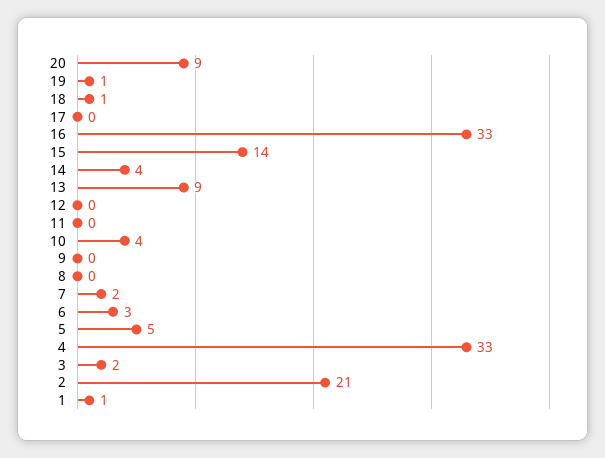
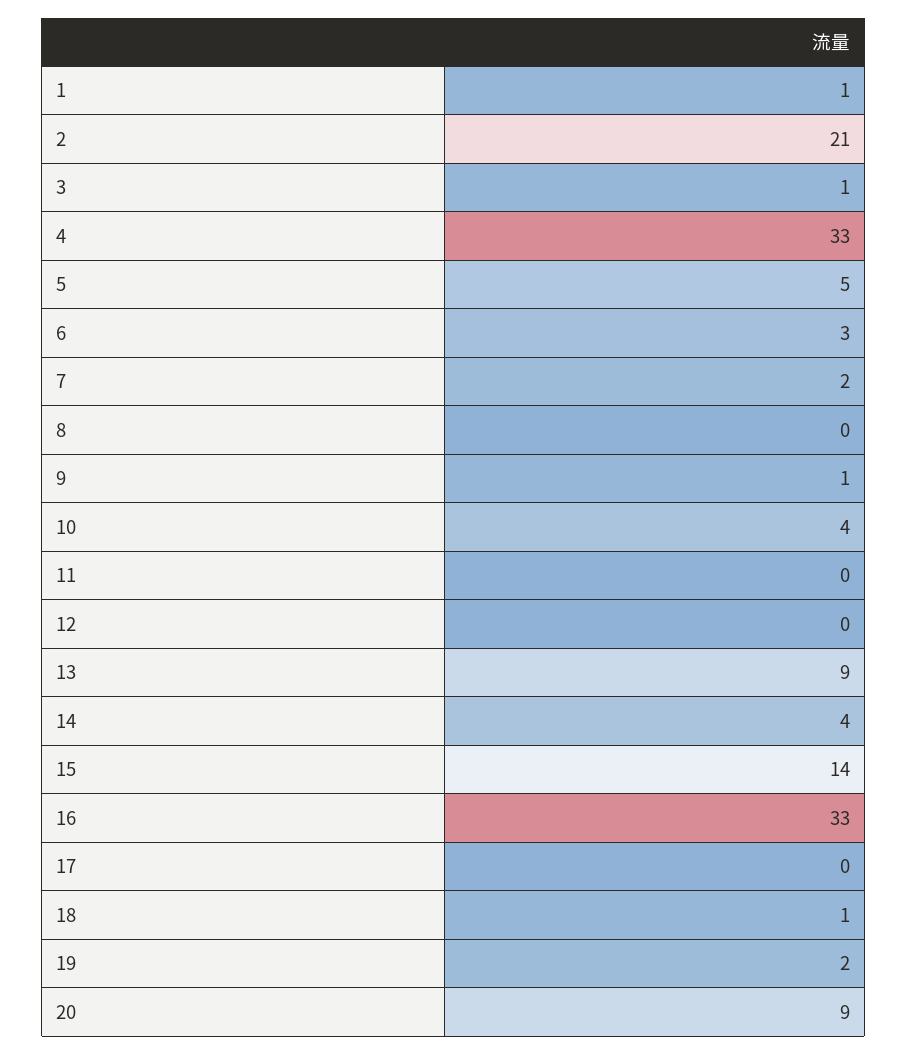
  {
    "20": 9,
-   "19": 1,
+   "19": 2,
    "18": 1,
    "17": 0,
    "16": 33,
    "15": 14,
    "14": 4,
    "13": 9,
    "12": 0,
    "11": 0,
    "10": 4,
-   "9": 0,
+   "9": 1,
    "8": 0,
    "7": 2,
    "6": 3,
    "5": 5,
    "4": 33,
-   "3": 2,
+   "3": 1,
    "2": 21,
    "1": 1
  }

